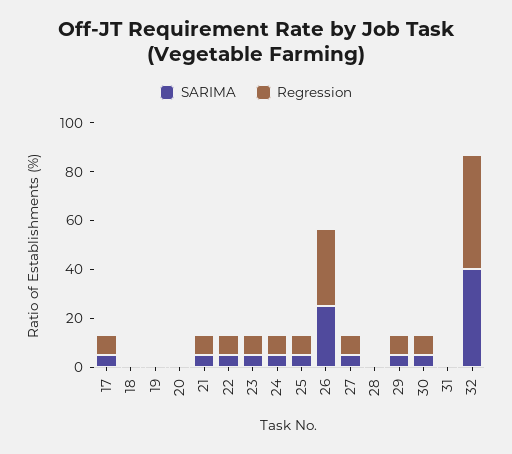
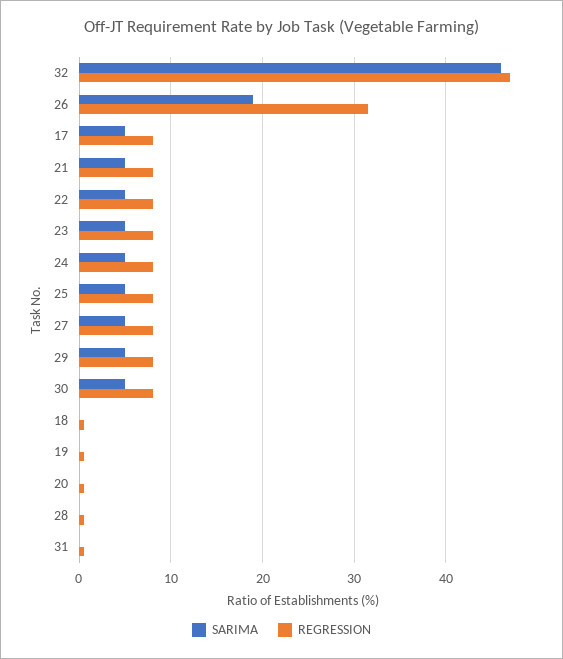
  {
    "SARIMA": {
      "17": 5,
      "18": 0,
      "19": 0,
      "20": 0,
      "21": 5,
      "22": 5,
      "23": 5,
      "24": 5,
      "25": 5,
-     "26": 25,
+     "26": 19,
      "27": 5,
      "28": 0,
      "29": 5,
      "30": 5,
      "31": 0,
-     "32": 40
+     "32": 46
    },
    "Regression": {
      "17": 8,
      "18": 1,
      "19": 1,
      "20": 1,
      "21": 8,
      "22": 8,
      "23": 8,
      "24": 8,
      "25": 8,
      "26": 32,
      "27": 8,
      "28": 1,
      "29": 8,
      "30": 8,
      "31": 1,
      "32": 47
    }
  }

